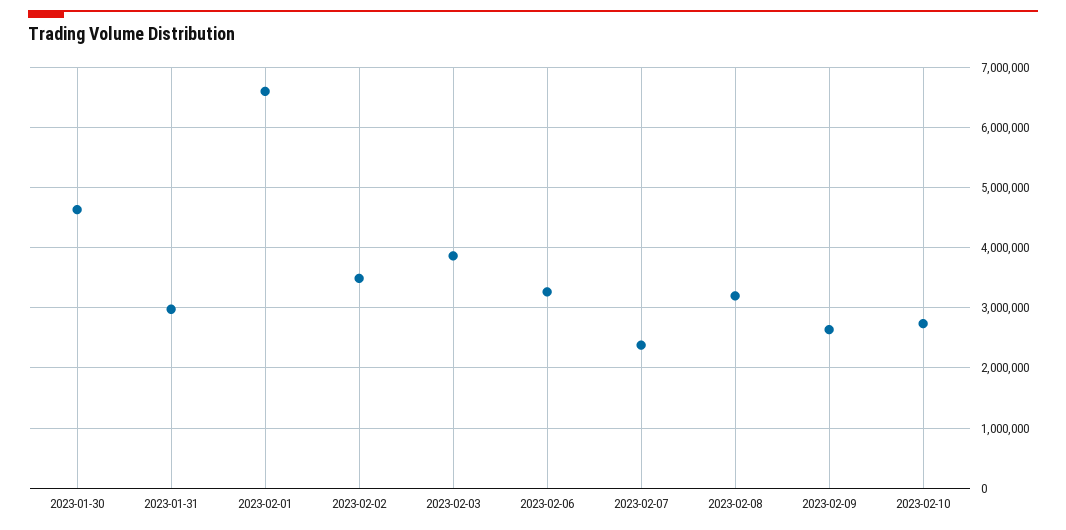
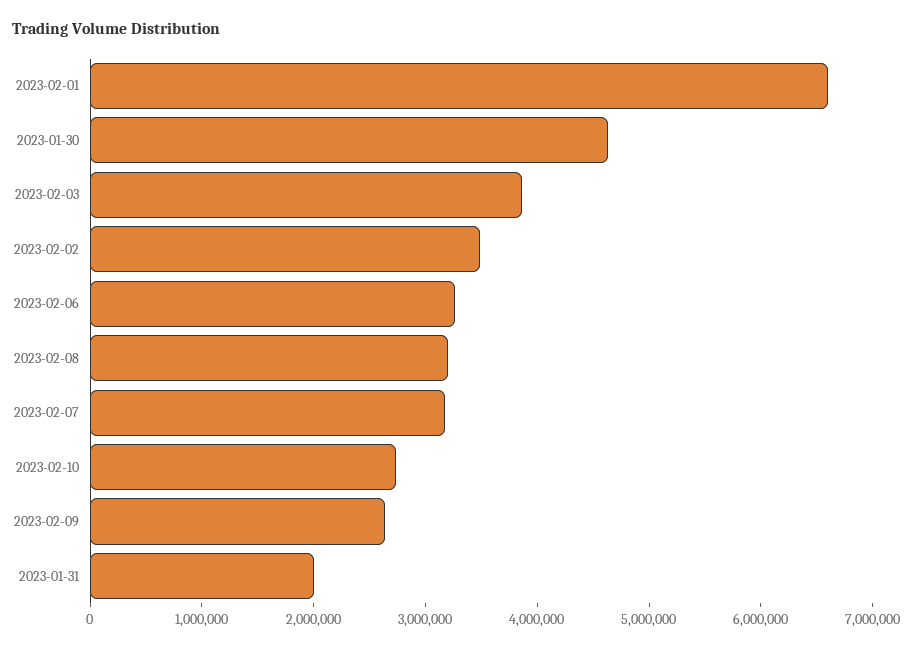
  {
    "2023-01-30": 4600000,
-   "2023-01-31": 3000000,
+   "2023-01-31": 2000000,
    "2023-02-01": 6600000,
    "2023-02-02": 3500000,
    "2023-02-03": 3900000,
    "2023-02-06": 3300000,
-   "2023-02-07": 2400000,
+   "2023-02-07": 3200000,
    "2023-02-08": 3200000,
    "2023-02-09": 2600000,
    "2023-02-10": 2700000
  }

